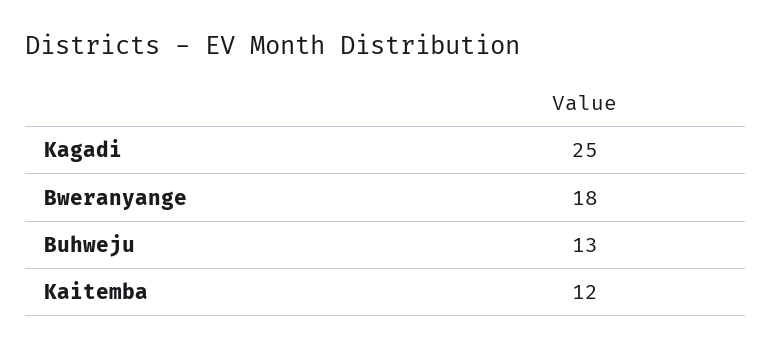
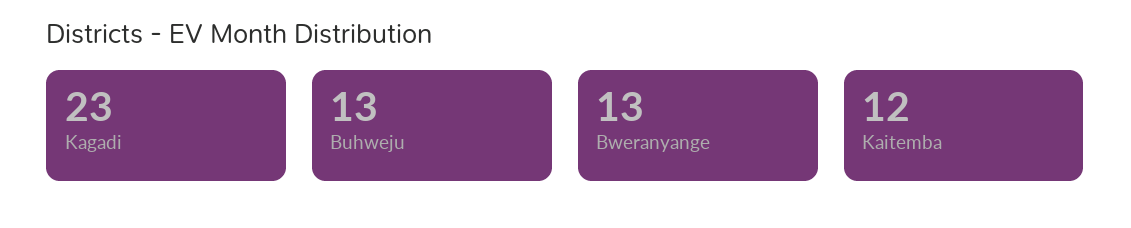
  {
-   "Kagadi": 25,
+   "Kagadi": 23,
-   "Bweranyange": 18,
+   "Bweranyange": 13,
    "Buhweju": 13,
    "Kaitemba": 12
  }

